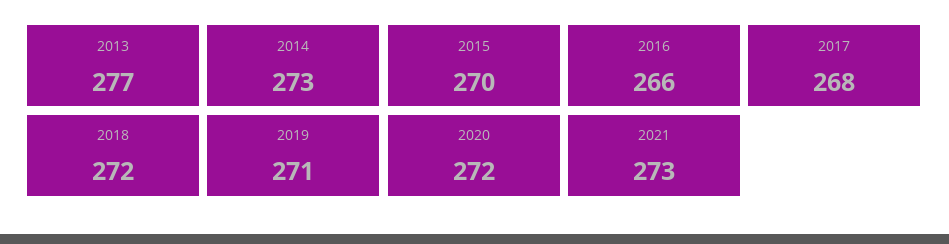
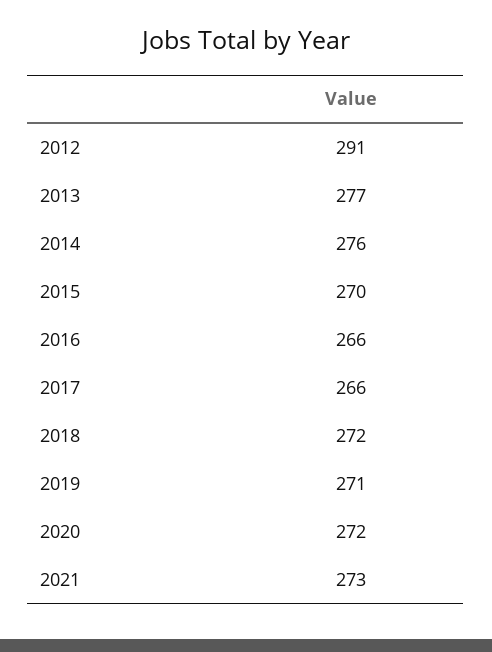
  {
    "2013": 277,
-   "2014": 273,
+   "2014": 276,
    "2015": 270,
    "2016": 266,
-   "2017": 268,
+   "2017": 266,
    "2018": 272,
    "2019": 271,
    "2020": 272,
-   "2021": 273
+   "2021": 273,
+   "2012": 291
  }

